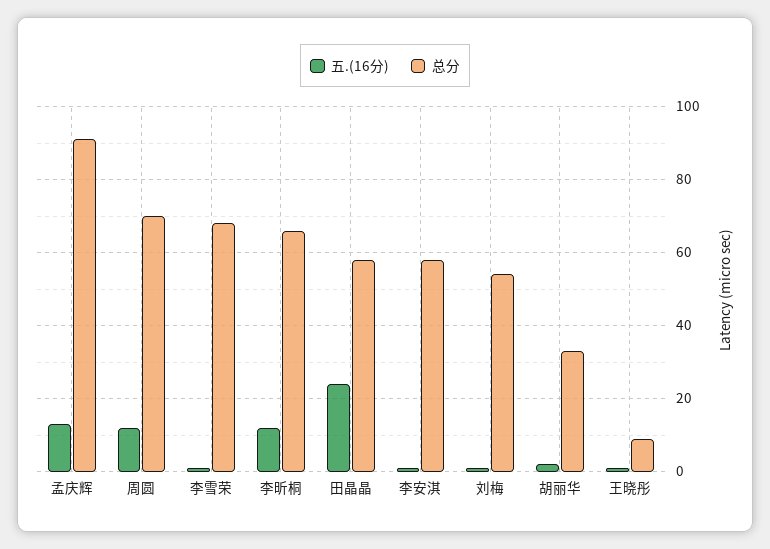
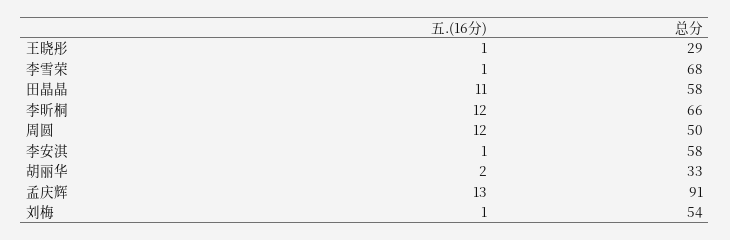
  {
    "五.(16分)": {
      "孟庆辉": 13,
      "周圆": 12,
      "李雪荣": 1,
      "李昕桐": 12,
-     "田晶晶": 25,
+     "田晶晶": 11,
      "李安淇": 1,
      "刘梅": 1,
      "胡丽华": 2,
      "王晓彤": 1
    },
    "总分": {
      "孟庆辉": 91,
-     "周圆": 70,
+     "周圆": 50,
      "李雪荣": 68,
      "李昕桐": 66,
      "田晶晶": 58,
      "李安淇": 58,
      "刘梅": 54,
      "胡丽华": 33,
-     "王晓彤": 10
+     "王晓彤": 29
    }
  }

